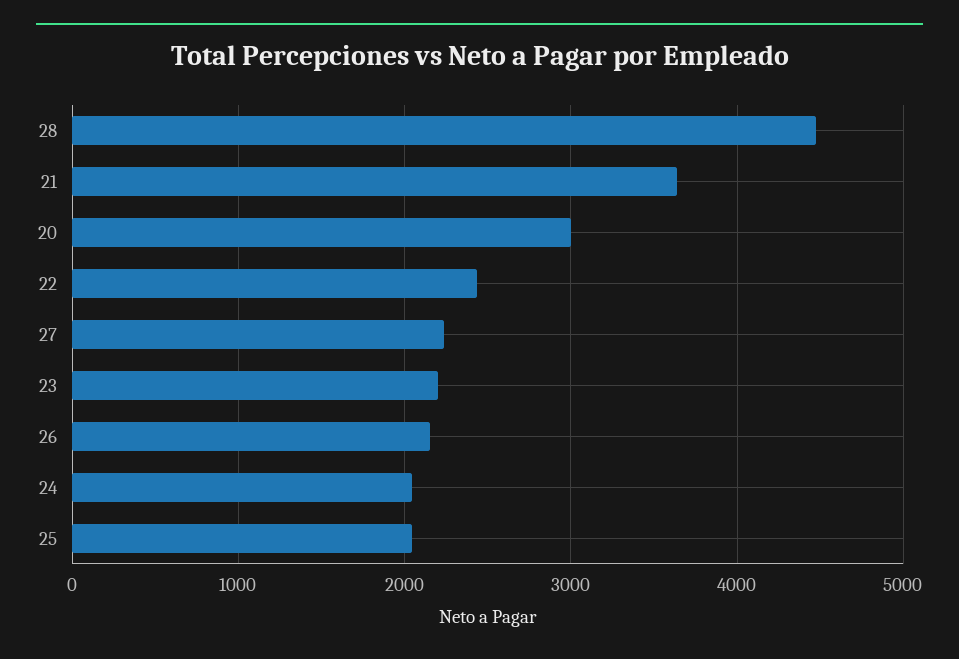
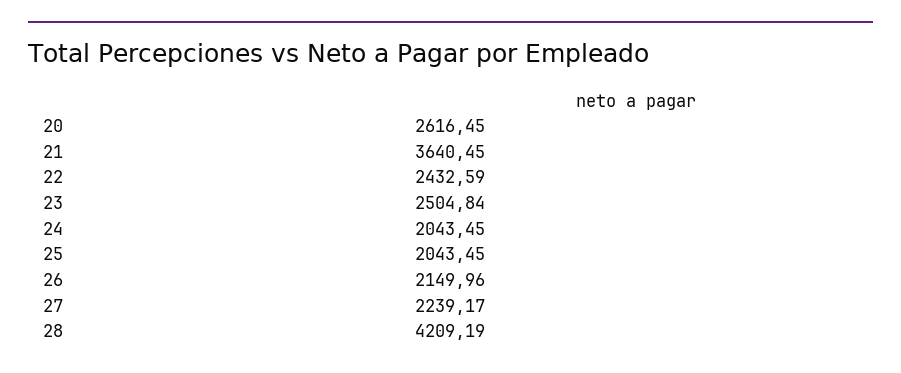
  {
-   "28": 4500,
+   "28": 4209.19,
    "21": 3640.45,
-   "20": 3000,
+   "20": 2616.45,
    "22": 2432.59,
    "27": 2239.17,
-   "23": 2200,
+   "23": 2504.84,
    "26": 2149.96,
    "24": 2043.45,
    "25": 2043.45
  }

